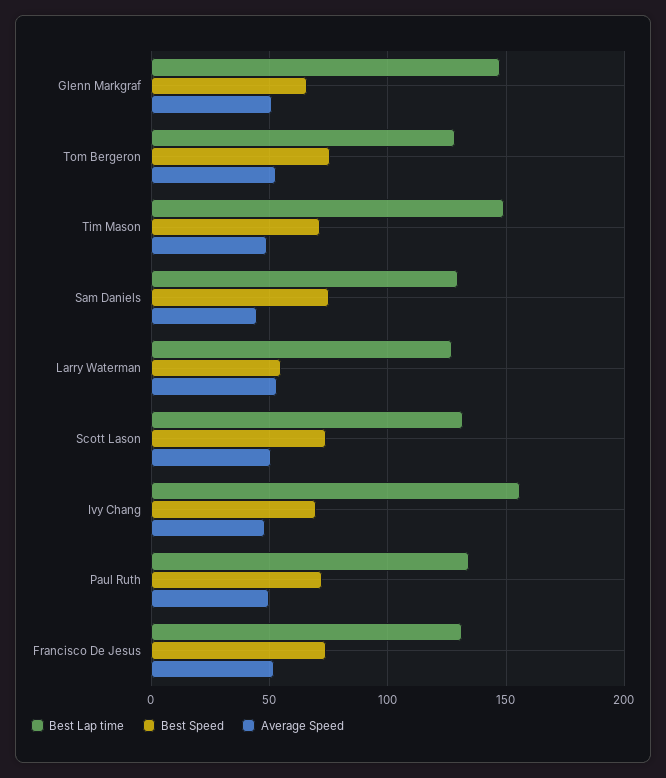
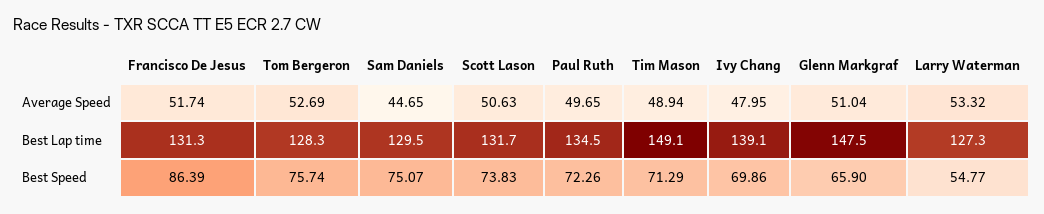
  {
    "Best Lap time": {
      "Glenn Markgraf": 147.5,
      "Tom Bergeron": 128.3,
      "Tim Mason": 149.1,
      "Sam Daniels": 129.5,
      "Larry Waterman": 127.3,
      "Scott Lason": 131.7,
-     "Ivy Chang": 155,
+     "Ivy Chang": 139.1,
      "Paul Ruth": 134.5,
      "Francisco De Jesus": 131.3
    },
    "Best Speed": {
      "Glenn Markgraf": 65.9,
      "Tom Bergeron": 75.74,
      "Tim Mason": 71.29,
      "Sam Daniels": 75.07,
      "Larry Waterman": 54.77,
      "Scott Lason": 73.83,
      "Ivy Chang": 69.86,
      "Paul Ruth": 72.26,
-     "Francisco De Jesus": 75
+     "Francisco De Jesus": 86.39
    },
    "Average Speed": {
      "Glenn Markgraf": 51.04,
      "Tom Bergeron": 52.69,
      "Tim Mason": 48.94,
      "Sam Daniels": 44.65,
      "Larry Waterman": 53.32,
      "Scott Lason": 50.63,
      "Ivy Chang": 47.95,
      "Paul Ruth": 49.65,
      "Francisco De Jesus": 51.74
    }
  }

